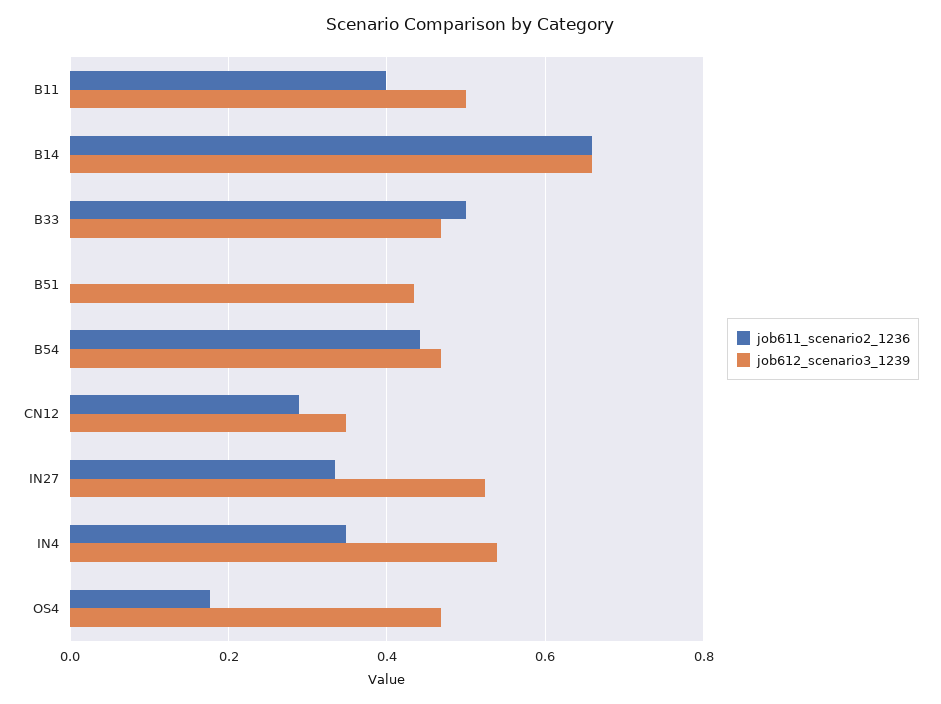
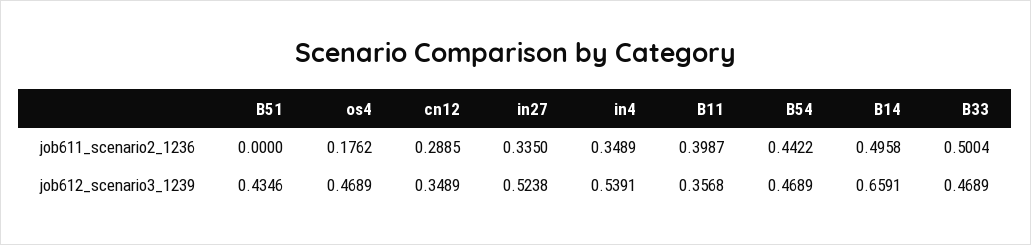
  {
    "job611_scenario2_1236": {
      "B11": 0.3987,
-     "B14": 0.66,
+     "B14": 0.4958,
      "B33": 0.5004,
      "B51": 0,
      "B54": 0.4422,
      "CN12": 0.2885,
      "IN27": 0.335,
      "IN4": 0.3489,
      "OS4": 0.1762
    },
    "job612_scenario3_1239": {
-     "B11": 0.5,
+     "B11": 0.3568,
      "B14": 0.6591,
      "B33": 0.4689,
      "B51": 0.4346,
      "B54": 0.4689,
      "CN12": 0.3489,
      "IN27": 0.5238,
      "IN4": 0.5391,
      "OS4": 0.4689
    }
  }

